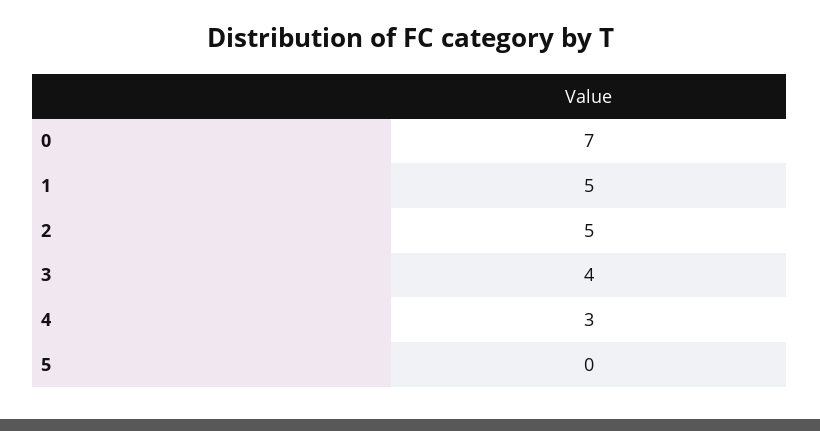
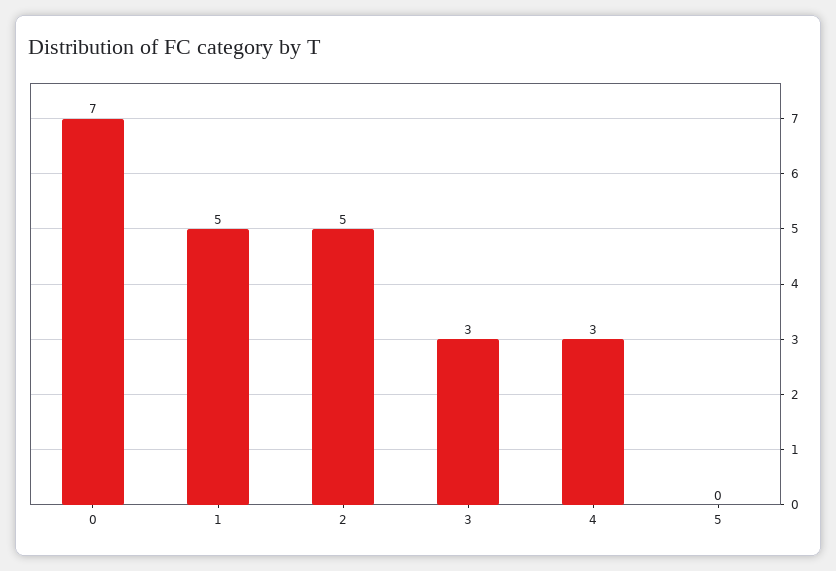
  {
    "0": 7,
    "1": 5,
    "2": 5,
-   "3": 4,
+   "3": 3,
    "4": 3,
    "5": 0
  }

